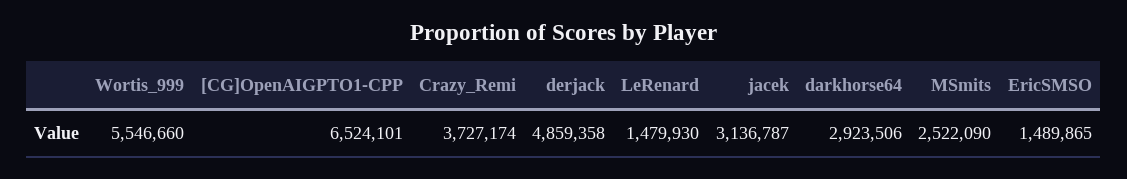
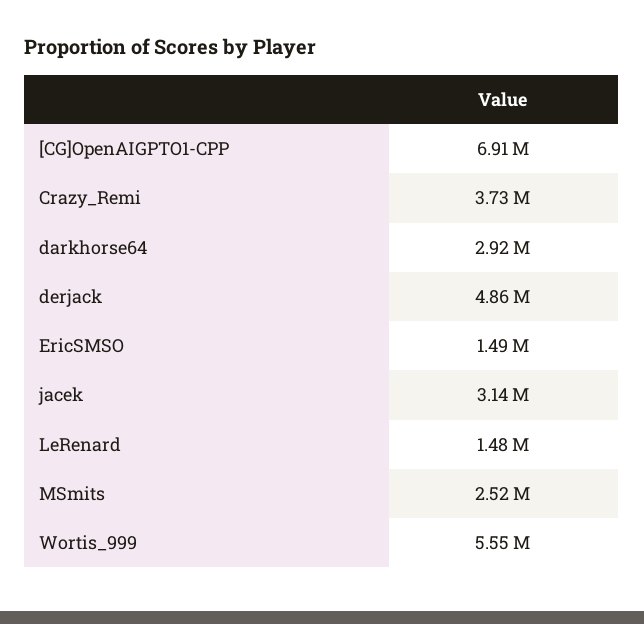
  {
    "Wortis_999": 5546660,
-   "[CG]OpenAIGPTO1-CPP": 6524101,
+   "[CG]OpenAIGPTO1-CPP": 6910000,
    "Crazy_Remi": 3727174,
    "derjack": 4859358,
    "LeRenard": 1479930,
    "jacek": 3136787,
    "darkhorse64": 2923506,
    "MSmits": 2522090,
    "EricSMSO": 1489865
  }

